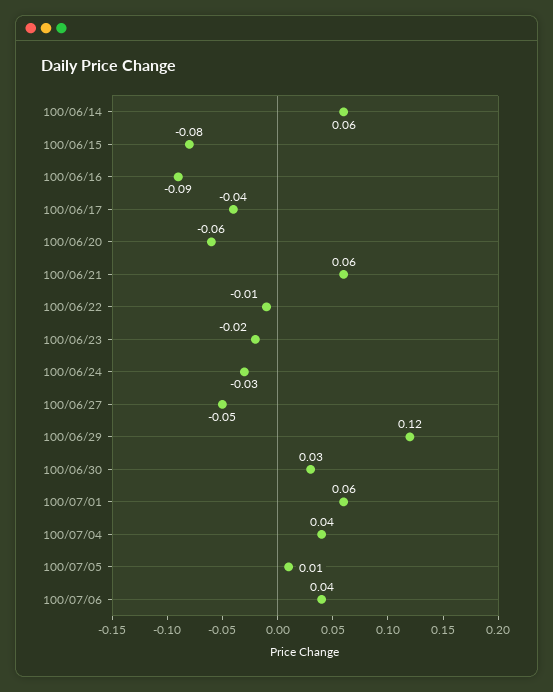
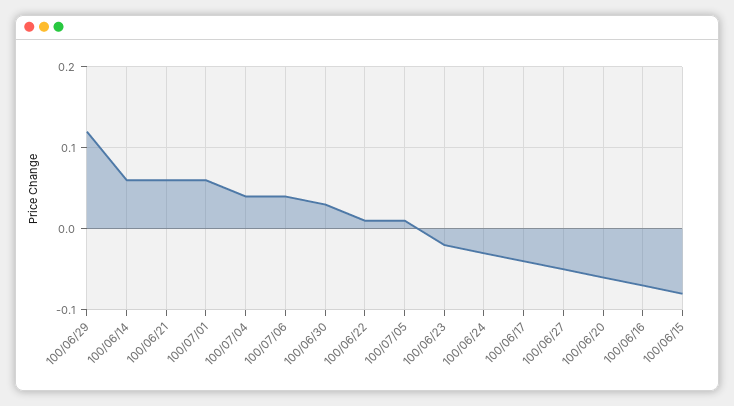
  {
    "100/06/14": 0.06,
    "100/06/15": -0.08,
-   "100/06/16": -0.09,
+   "100/06/16": -0.07,
    "100/06/17": -0.04,
    "100/06/20": -0.06,
    "100/06/21": 0.06,
-   "100/06/22": -0.01,
+   "100/06/22": 0.01,
    "100/06/23": -0.02,
    "100/06/24": -0.03,
    "100/06/27": -0.05,
    "100/06/29": 0.12,
    "100/06/30": 0.03,
    "100/07/01": 0.06,
    "100/07/04": 0.04,
    "100/07/05": 0.01,
    "100/07/06": 0.04
  }

